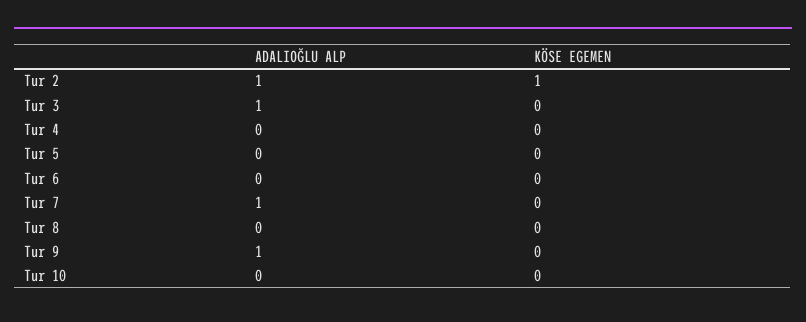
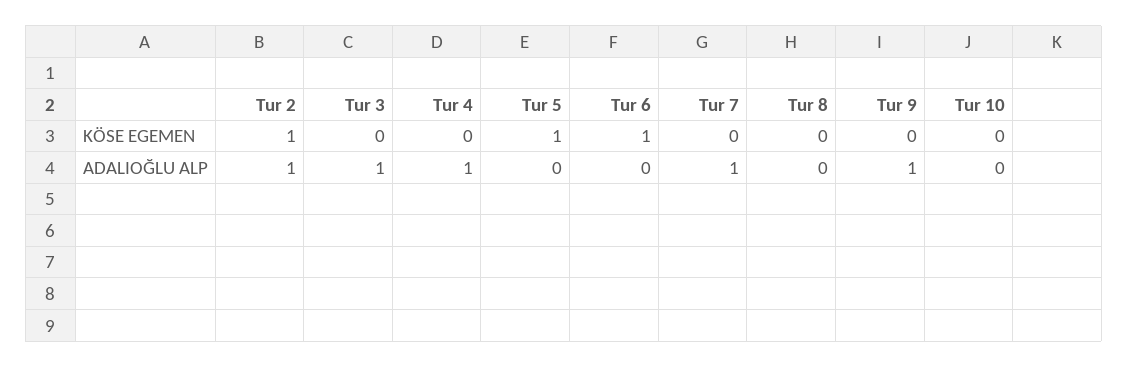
  {
    "ADALIOĞLU ALP": {
      "Tur 2": 1,
      "Tur 3": 1,
-     "Tur 4": 0,
+     "Tur 4": 1,
      "Tur 5": 0,
      "Tur 6": 0,
      "Tur 7": 1,
      "Tur 8": 0,
      "Tur 9": 1,
      "Tur 10": 0
    },
    "KÖSE EGEMEN": {
      "Tur 2": 1,
      "Tur 3": 0,
      "Tur 4": 0,
-     "Tur 5": 0,
+     "Tur 5": 1,
-     "Tur 6": 0,
+     "Tur 6": 1,
      "Tur 7": 0,
      "Tur 8": 0,
      "Tur 9": 0,
      "Tur 10": 0
    }
  }

